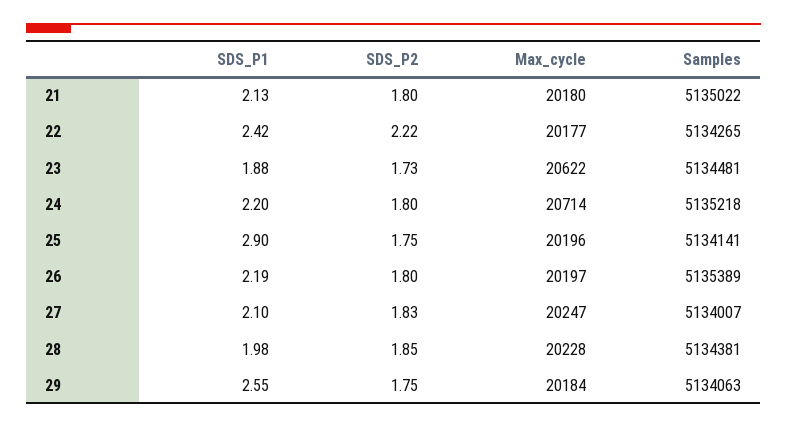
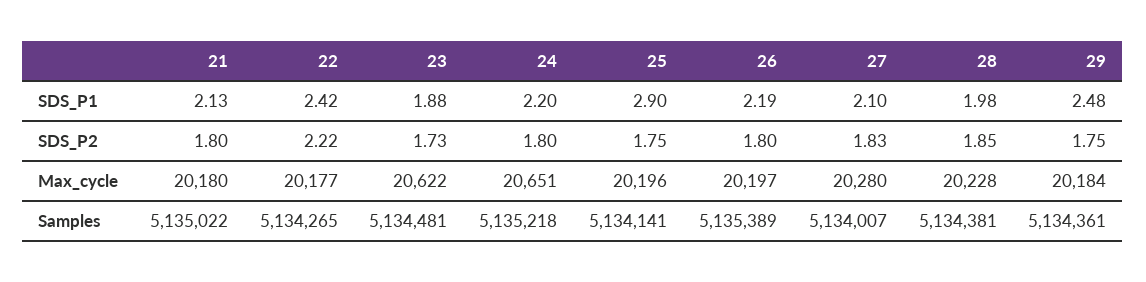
  {
    "SDS_P1": {
      "21": 2.13,
      "22": 2.42,
      "23": 1.88,
      "24": 2.2,
      "25": 2.9,
      "26": 2.19,
      "27": 2.1,
      "28": 1.98,
-     "29": 2.55
+     "29": 2.48
    },
    "SDS_P2": {
      "21": 1.8,
      "22": 2.22,
      "23": 1.73,
      "24": 1.8,
      "25": 1.75,
      "26": 1.8,
      "27": 1.83,
      "28": 1.85,
      "29": 1.75
    },
    "Max_cycle": {
      "21": 20180,
      "22": 20177,
      "23": 20622,
-     "24": 20714,
+     "24": 20651,
      "25": 20196,
      "26": 20197,
-     "27": 20247,
+     "27": 20280,
      "28": 20228,
      "29": 20184
    },
    "Samples": {
      "21": 5135022,
      "22": 5134265,
      "23": 5134481,
      "24": 5135218,
      "25": 5134141,
      "26": 5135389,
      "27": 5134007,
      "28": 5134381,
-     "29": 5134063
+     "29": 5134361
    }
  }

